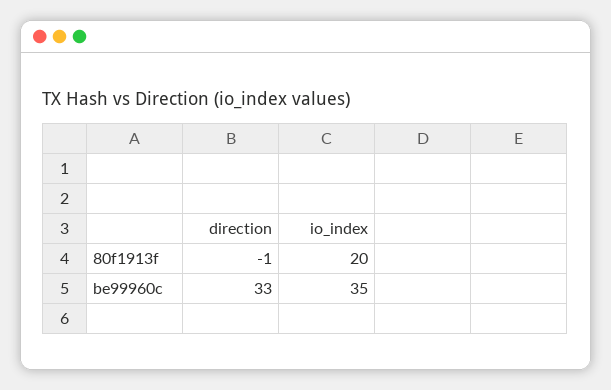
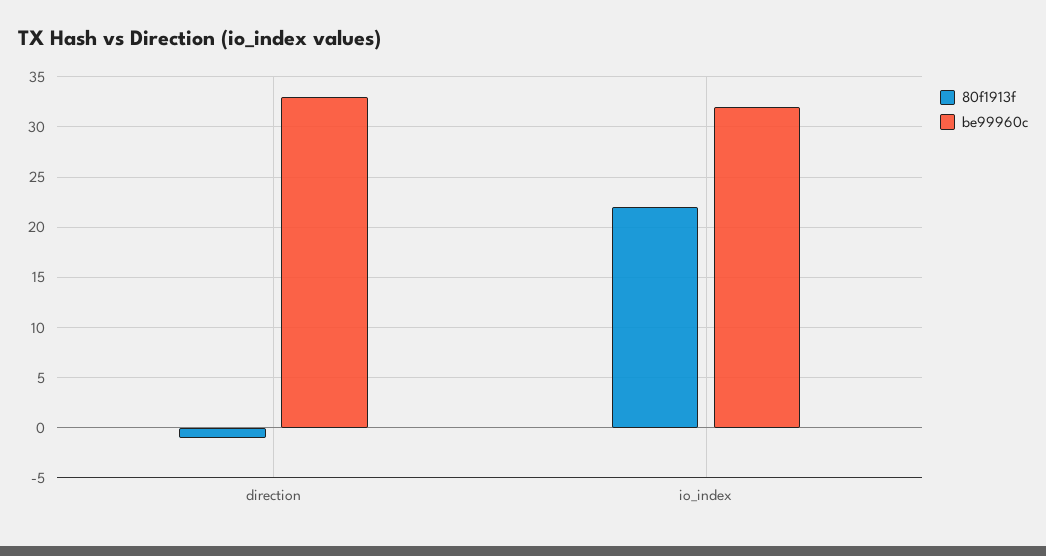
  {
    "80f1913f": {
      "direction": -1,
-     "io_index": 20
+     "io_index": 22
    },
    "be99960c": {
      "direction": 33,
-     "io_index": 35
+     "io_index": 32
    }
  }

